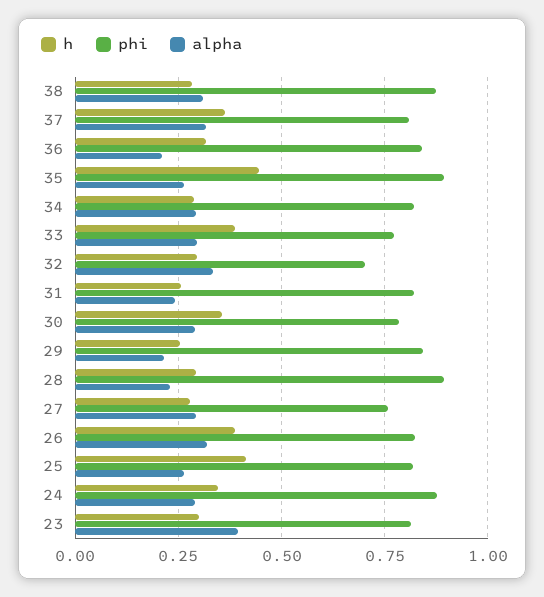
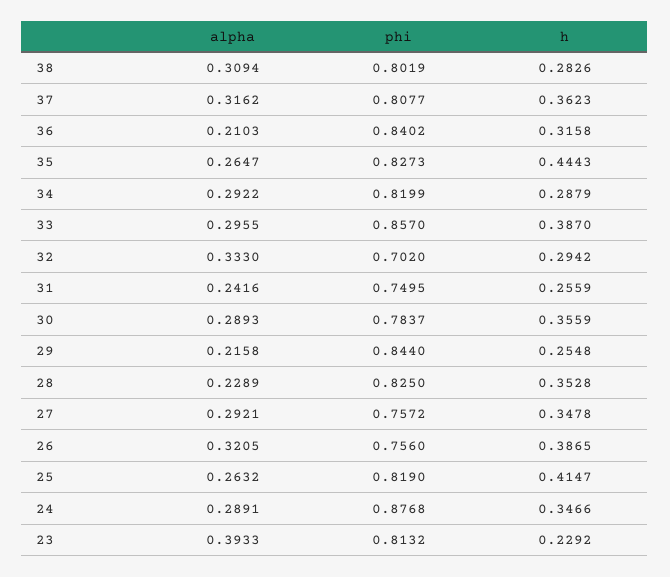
  {
    "h": {
      "38": 0.2826,
      "37": 0.3623,
      "36": 0.3158,
      "35": 0.4443,
      "34": 0.2879,
      "33": 0.387,
      "32": 0.2942,
      "31": 0.2559,
      "30": 0.3559,
      "29": 0.2548,
-     "28": 0.3,
+     "28": 0.3528,
-     "27": 0.275,
+     "27": 0.3478,
      "26": 0.3865,
      "25": 0.4147,
      "24": 0.3466,
-     "23": 0.3
+     "23": 0.2292
    },
    "phi": {
-     "38": 0.875,
+     "38": 0.8019,
      "37": 0.8077,
      "36": 0.8402,
-     "35": 0.9,
+     "35": 0.8273,
      "34": 0.8199,
-     "33": 0.775,
+     "33": 0.857,
      "32": 0.702,
-     "31": 0.825,
+     "31": 0.7495,
      "30": 0.7837,
      "29": 0.844,
-     "28": 0.9,
+     "28": 0.825,
      "27": 0.7572,
-     "26": 0.825,
+     "26": 0.756,
      "25": 0.819,
      "24": 0.8768,
      "23": 0.8132
    },
    "alpha": {
      "38": 0.3094,
      "37": 0.3162,
      "36": 0.2103,
      "35": 0.2647,
      "34": 0.2922,
      "33": 0.2955,
      "32": 0.333,
      "31": 0.2416,
      "30": 0.2893,
      "29": 0.2158,
      "28": 0.2289,
      "27": 0.2921,
      "26": 0.3205,
      "25": 0.2632,
      "24": 0.2891,
      "23": 0.3933
    }
  }

